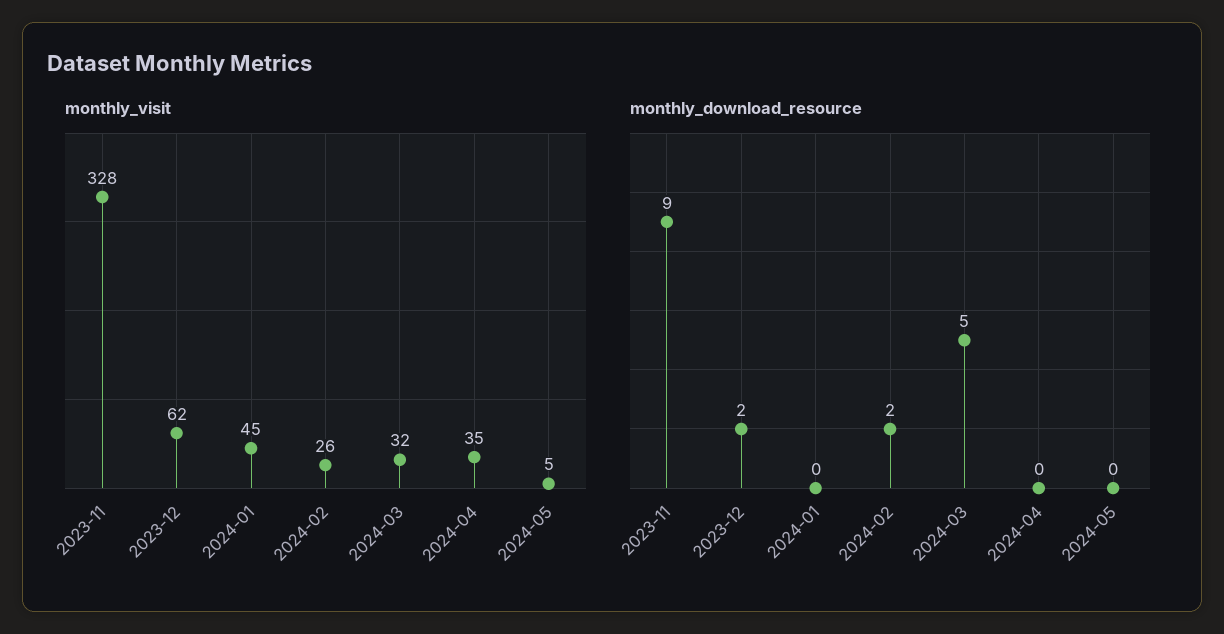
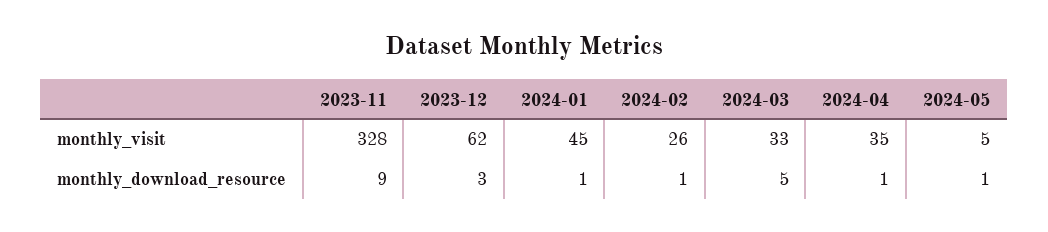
  {
    "monthly_visit": {
      "2023-11": 328,
      "2023-12": 62,
      "2024-01": 45,
      "2024-02": 26,
-     "2024-03": 32,
+     "2024-03": 33,
      "2024-04": 35,
      "2024-05": 5
    },
    "monthly_download_resource": {
      "2023-11": 9,
-     "2023-12": 2,
+     "2023-12": 3,
-     "2024-01": 0,
+     "2024-01": 1,
-     "2024-02": 2,
+     "2024-02": 1,
      "2024-03": 5,
-     "2024-04": 0,
+     "2024-04": 1,
-     "2024-05": 0
+     "2024-05": 1
    }
  }

